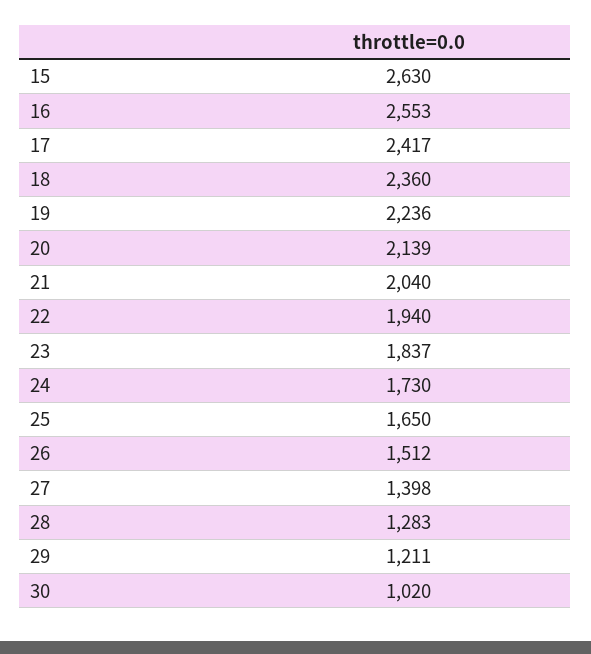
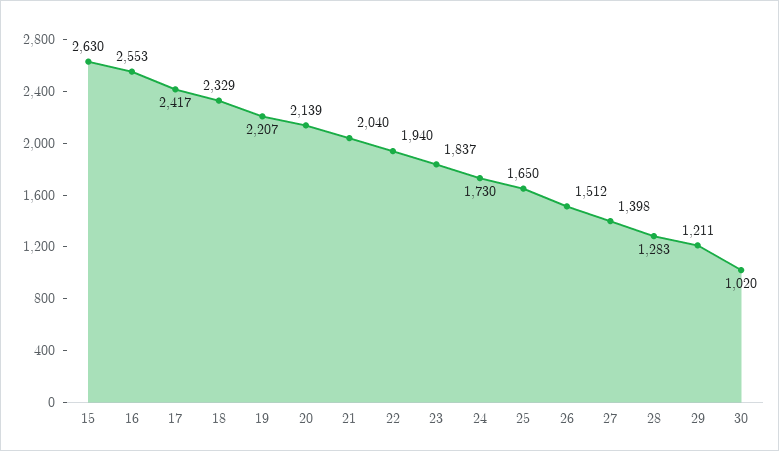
  {
    "15": 2630,
    "16": 2553,
    "17": 2417,
-   "18": 2360,
+   "18": 2329,
-   "19": 2236,
+   "19": 2207,
    "20": 2139,
    "21": 2040,
    "22": 1940,
    "23": 1837,
    "24": 1730,
    "25": 1650,
    "26": 1512,
    "27": 1398,
    "28": 1283,
    "29": 1211,
    "30": 1020
  }

